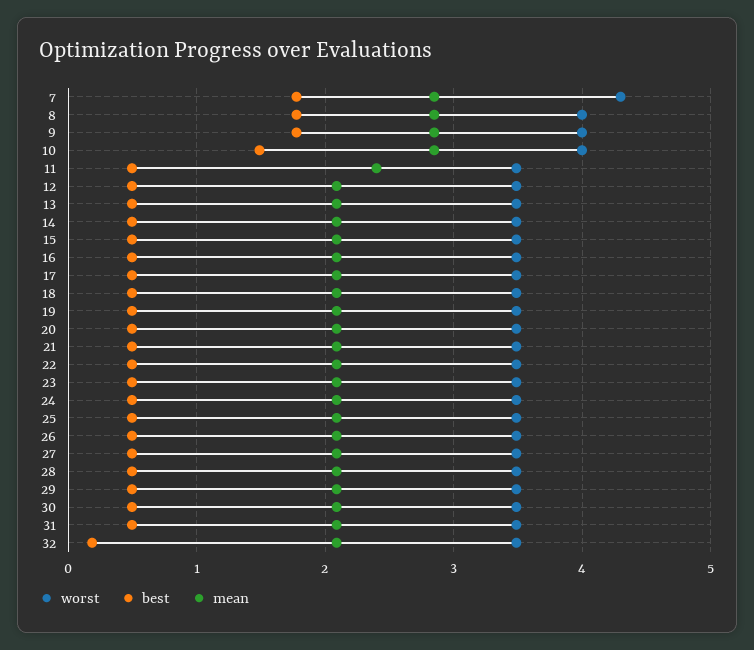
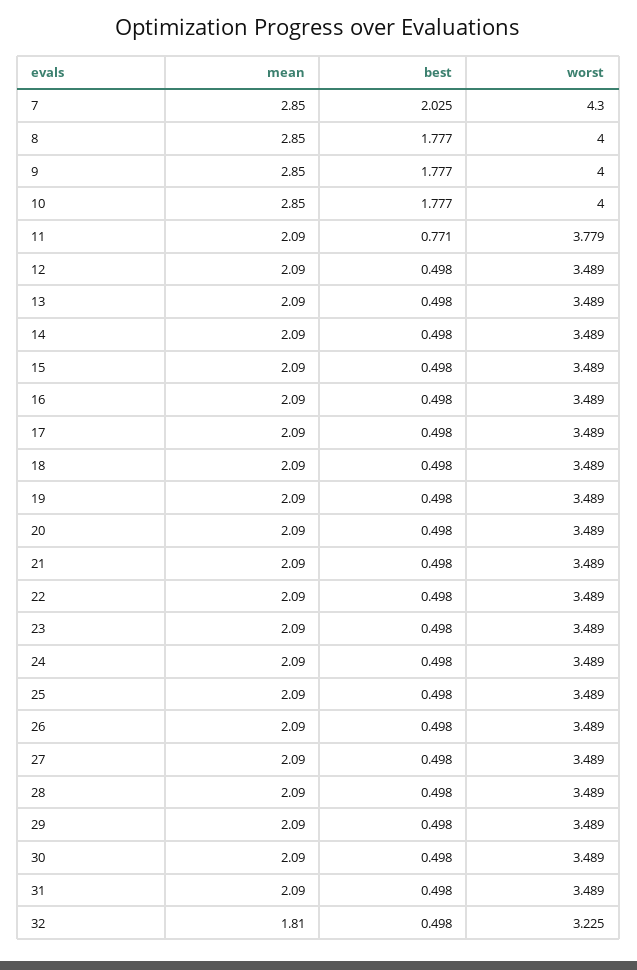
  {
    "worst": {
      "7": 4.3,
      "8": 4,
      "9": 4,
      "10": 4,
-     "11": 3.5,
+     "11": 3.779,
      "12": 3.489,
      "13": 3.489,
      "14": 3.489,
      "15": 3.489,
      "16": 3.489,
      "17": 3.489,
      "18": 3.489,
      "19": 3.489,
      "20": 3.489,
      "21": 3.489,
      "22": 3.489,
      "23": 3.489,
      "24": 3.489,
      "25": 3.489,
      "26": 3.489,
      "27": 3.489,
      "28": 3.489,
      "29": 3.489,
      "30": 3.489,
      "31": 3.489,
-     "32": 3.5
+     "32": 3.225
    },
    "best": {
-     "7": 1.8,
+     "7": 2.025,
      "8": 1.777,
      "9": 1.777,
-     "10": 1.5,
+     "10": 1.777,
-     "11": 0.5,
+     "11": 0.771,
      "12": 0.498,
      "13": 0.498,
      "14": 0.498,
      "15": 0.498,
      "16": 0.498,
      "17": 0.498,
      "18": 0.498,
      "19": 0.498,
      "20": 0.498,
      "21": 0.498,
      "22": 0.498,
      "23": 0.498,
      "24": 0.498,
      "25": 0.498,
      "26": 0.498,
      "27": 0.498,
      "28": 0.498,
      "29": 0.498,
      "30": 0.498,
      "31": 0.498,
-     "32": 0.2
+     "32": 0.498
    },
    "mean": {
      "7": 2.85,
      "8": 2.85,
      "9": 2.85,
      "10": 2.85,
-     "11": 2.4,
+     "11": 2.09,
      "12": 2.09,
      "13": 2.09,
      "14": 2.09,
      "15": 2.09,
      "16": 2.09,
      "17": 2.09,
      "18": 2.09,
      "19": 2.09,
      "20": 2.09,
      "21": 2.09,
      "22": 2.09,
      "23": 2.09,
      "24": 2.09,
      "25": 2.09,
      "26": 2.09,
      "27": 2.09,
      "28": 2.09,
      "29": 2.09,
      "30": 2.09,
      "31": 2.09,
-     "32": 2.1
+     "32": 1.81
    }
  }

